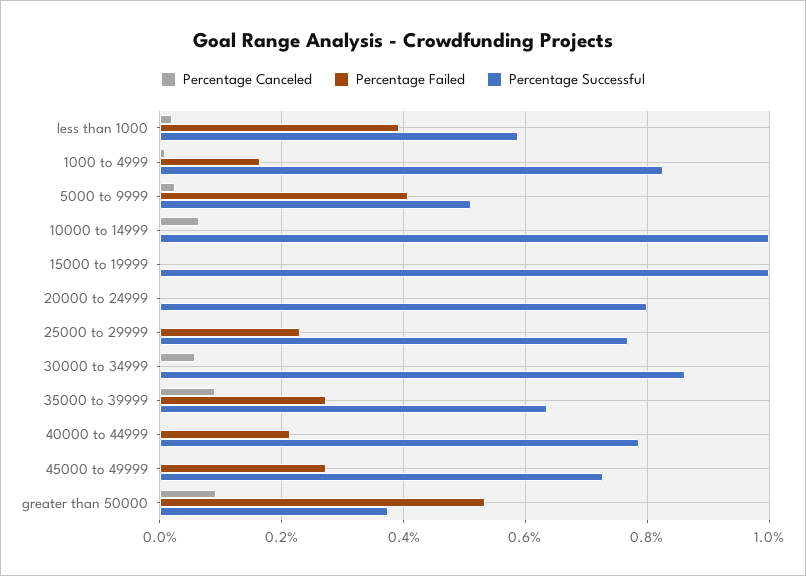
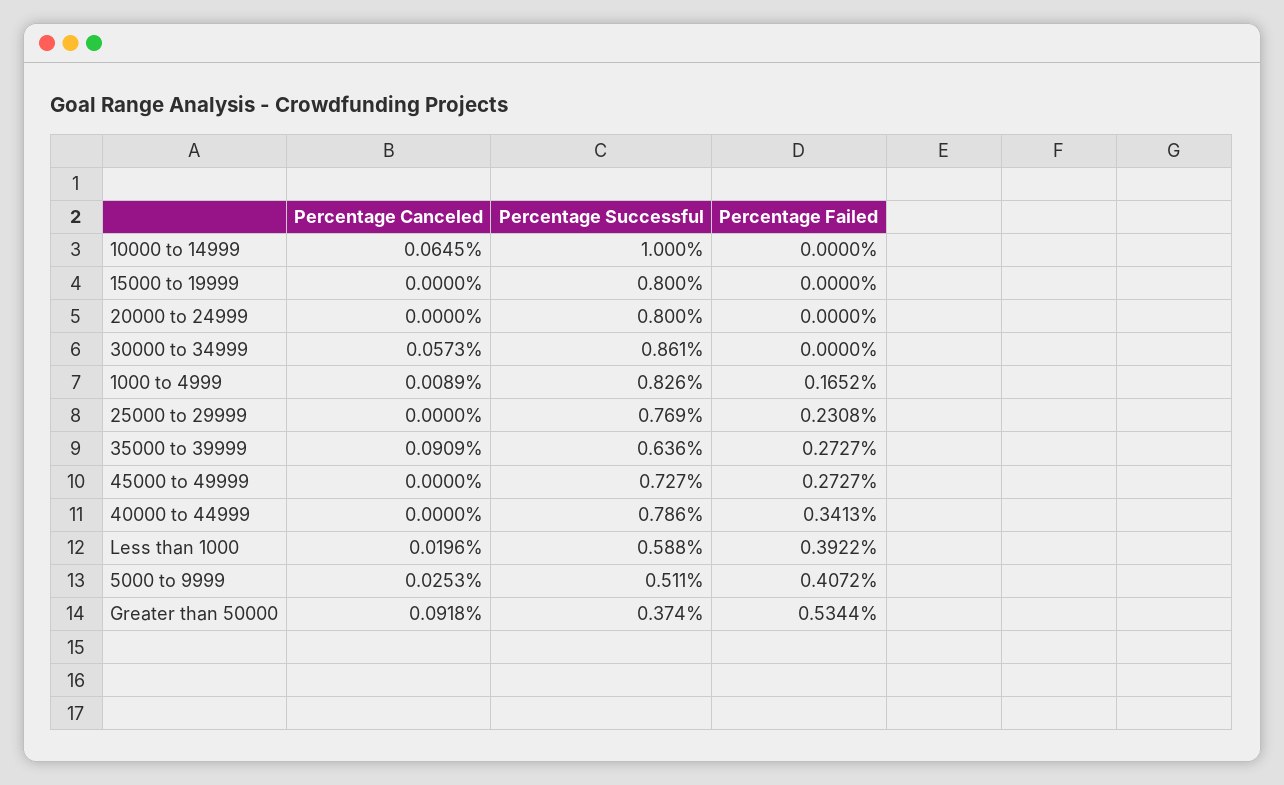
  {
    "Percentage Canceled": {
      "less than 1000": 0.0196,
      "1000 to 4999": 0.0089,
      "5000 to 9999": 0.0253,
      "10000 to 14999": 0.0645,
      "15000 to 19999": 0,
      "20000 to 24999": 0,
      "25000 to 29999": 0,
      "30000 to 34999": 0.0573,
      "35000 to 39999": 0.0909,
      "40000 to 44999": 0,
      "45000 to 49999": 0,
      "greater than 50000": 0.0918
    },
    "Percentage Failed": {
      "less than 1000": 0.3922,
      "1000 to 4999": 0.1652,
      "5000 to 9999": 0.4072,
      "10000 to 14999": 0,
      "15000 to 19999": 0,
      "20000 to 24999": 0,
      "25000 to 29999": 0.2308,
      "30000 to 34999": 0,
      "35000 to 39999": 0.2727,
-     "40000 to 44999": 0.22,
+     "40000 to 44999": 0.3413,
      "45000 to 49999": 0.2727,
      "greater than 50000": 0.5344
    },
    "Percentage Successful": {
      "less than 1000": 0.588,
      "1000 to 4999": 0.826,
      "5000 to 9999": 0.511,
      "10000 to 14999": 1,
-     "15000 to 19999": 1,
+     "15000 to 19999": 0.8,
      "20000 to 24999": 0.8,
      "25000 to 29999": 0.769,
      "30000 to 34999": 0.861,
      "35000 to 39999": 0.636,
      "40000 to 44999": 0.786,
      "45000 to 49999": 0.727,
      "greater than 50000": 0.374
    }
  }

